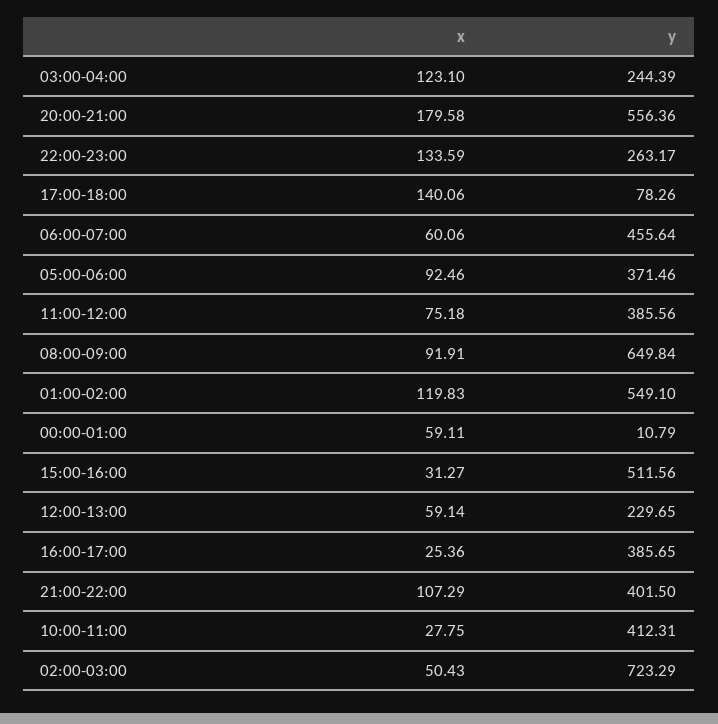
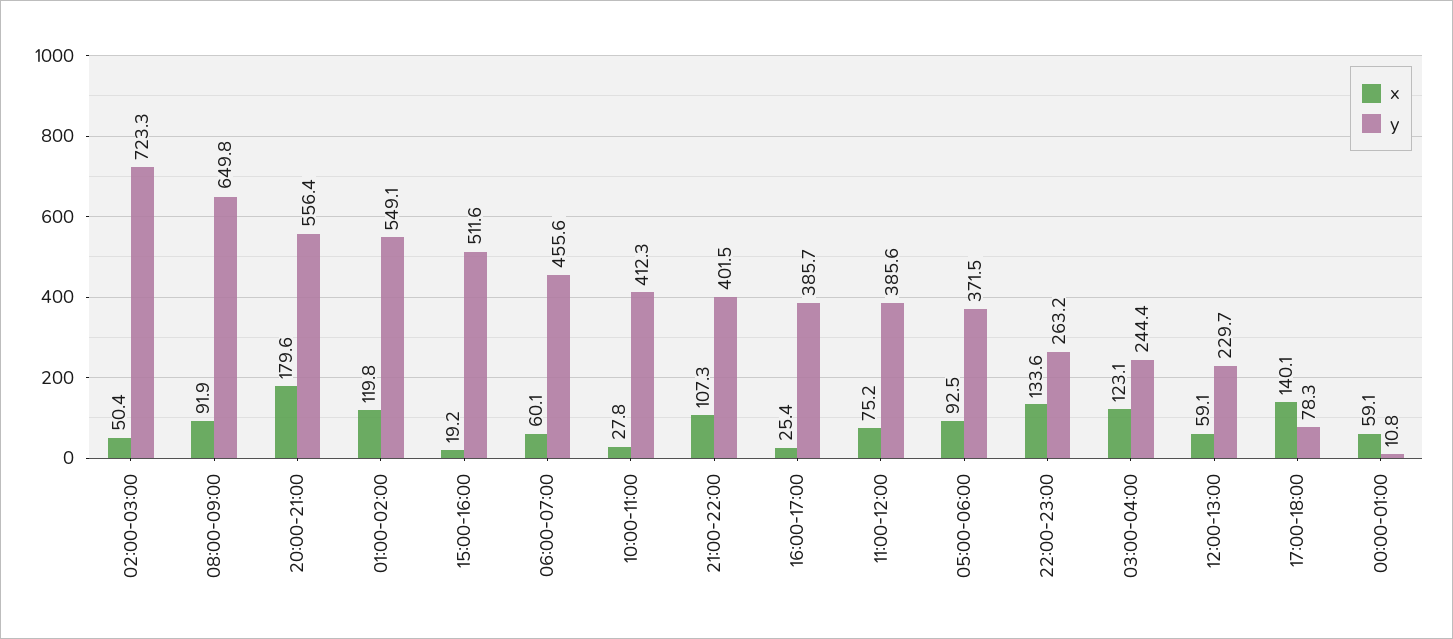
  {
    "x": {
      "03:00-04:00": 123.1,
      "20:00-21:00": 179.58,
      "22:00-23:00": 133.59,
      "17:00-18:00": 140.06,
      "06:00-07:00": 60.06,
      "05:00-06:00": 92.46,
      "11:00-12:00": 75.18,
      "08:00-09:00": 91.91,
      "01:00-02:00": 119.83,
      "00:00-01:00": 59.11,
-     "15:00-16:00": 31.27,
+     "15:00-16:00": 19.2,
      "12:00-13:00": 59.14,
      "16:00-17:00": 25.36,
      "21:00-22:00": 107.29,
      "10:00-11:00": 27.75,
      "02:00-03:00": 50.43
    },
    "y": {
      "03:00-04:00": 244.39,
      "20:00-21:00": 556.36,
      "22:00-23:00": 263.17,
      "17:00-18:00": 78.26,
      "06:00-07:00": 455.64,
      "05:00-06:00": 371.46,
      "11:00-12:00": 385.56,
      "08:00-09:00": 649.84,
      "01:00-02:00": 549.1,
      "00:00-01:00": 10.79,
      "15:00-16:00": 511.56,
      "12:00-13:00": 229.65,
      "16:00-17:00": 385.65,
      "21:00-22:00": 401.5,
      "10:00-11:00": 412.31,
      "02:00-03:00": 723.29
    }
  }

